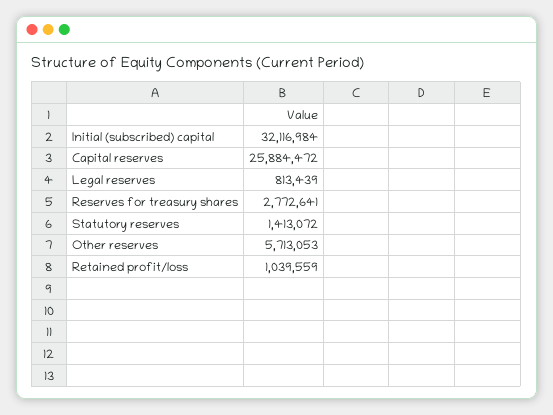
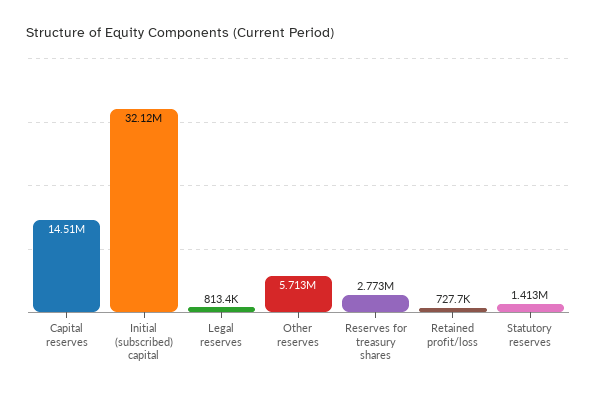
  {
    "Initial (subscribed) capital": 32116984,
-   "Capital reserves": 25884472,
+   "Capital reserves": 14510000,
    "Legal reserves": 813439,
    "Reserves for treasury shares": 2772641,
    "Statutory reserves": 1413072,
    "Other reserves": 5713053,
-   "Retained profit/loss": 1039559
+   "Retained profit/loss": 727700
  }

